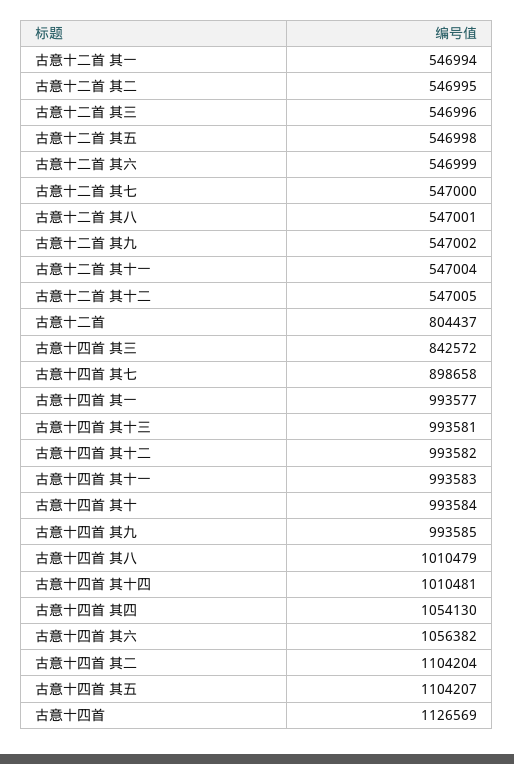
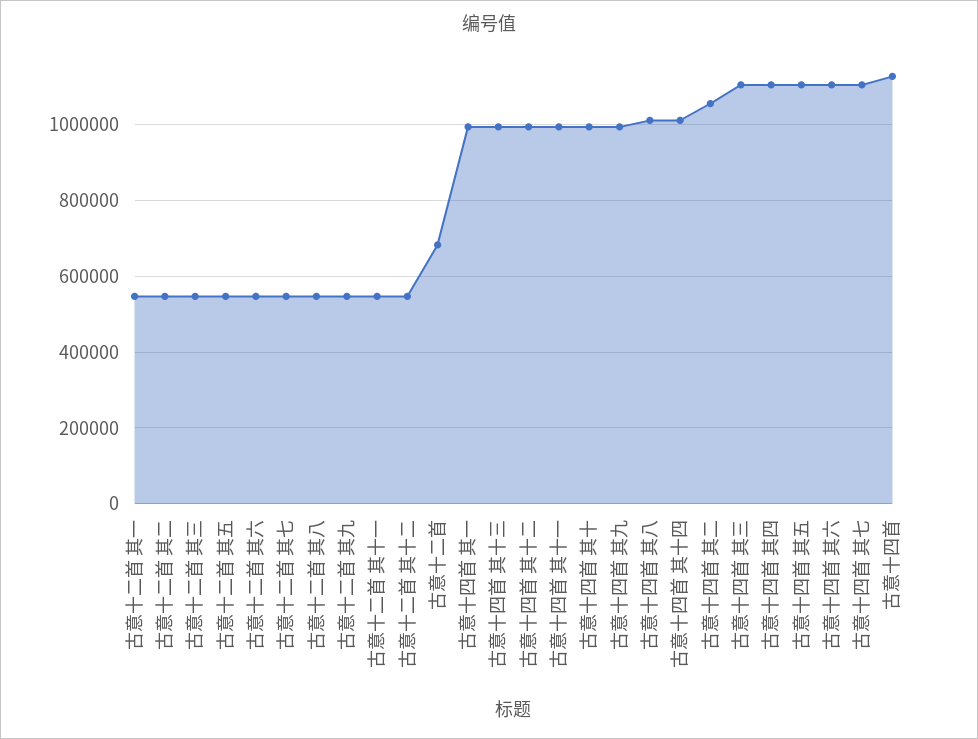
  {
    "古意十二首 其一": 546994,
    "古意十二首 其二": 546995,
    "古意十二首 其三": 546996,
    "古意十二首 其五": 546998,
    "古意十二首 其六": 546999,
    "古意十二首 其七": 547000,
    "古意十二首 其八": 547001,
    "古意十二首 其九": 547002,
    "古意十二首 其十一": 547004,
    "古意十二首 其十二": 547005,
-   "古意十二首": 804437,
+   "古意十二首": 680000,
-   "古意十四首 其三": 842572,
+   "古意十四首 其三": 1100000,
-   "古意十四首 其七": 898658,
+   "古意十四首 其七": 1100000,
    "古意十四首 其一": 993577,
    "古意十四首 其十三": 993581,
    "古意十四首 其十二": 993582,
    "古意十四首 其十一": 993583,
    "古意十四首 其十": 993584,
    "古意十四首 其九": 993585,
    "古意十四首 其八": 1010479,
    "古意十四首 其十四": 1010481,
-   "古意十四首 其四": 1054130,
+   "古意十四首 其四": 1100000,
-   "古意十四首 其六": 1056382,
+   "古意十四首 其六": 1100000,
-   "古意十四首 其二": 1104204,
+   "古意十四首 其二": 1060000,
    "古意十四首 其五": 1104207,
    "古意十四首": 1126569
  }

